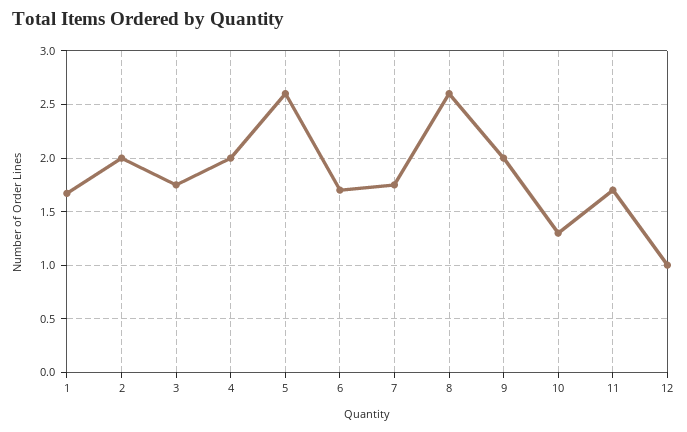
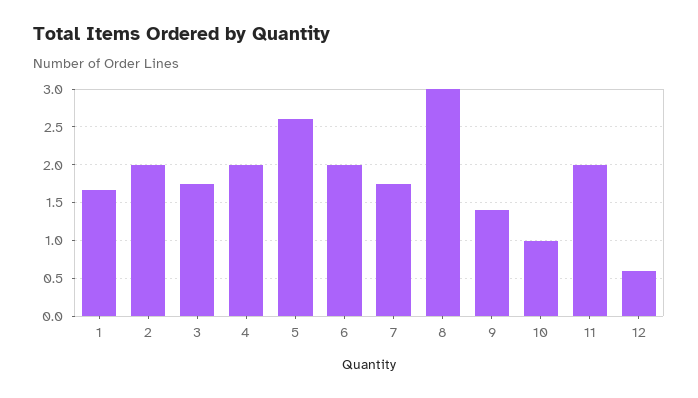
  {
    "1": 1.7,
    "2": 2,
    "3": 1.8,
    "4": 2,
    "5": 2.6,
-   "6": 1.7,
+   "6": 2,
    "7": 1.8,
-   "8": 2.6,
+   "8": 3,
-   "9": 2,
+   "9": 1.4,
-   "10": 1.3,
+   "10": 1,
-   "11": 1.7,
+   "11": 2,
-   "12": 1
+   "12": 0.6
  }

